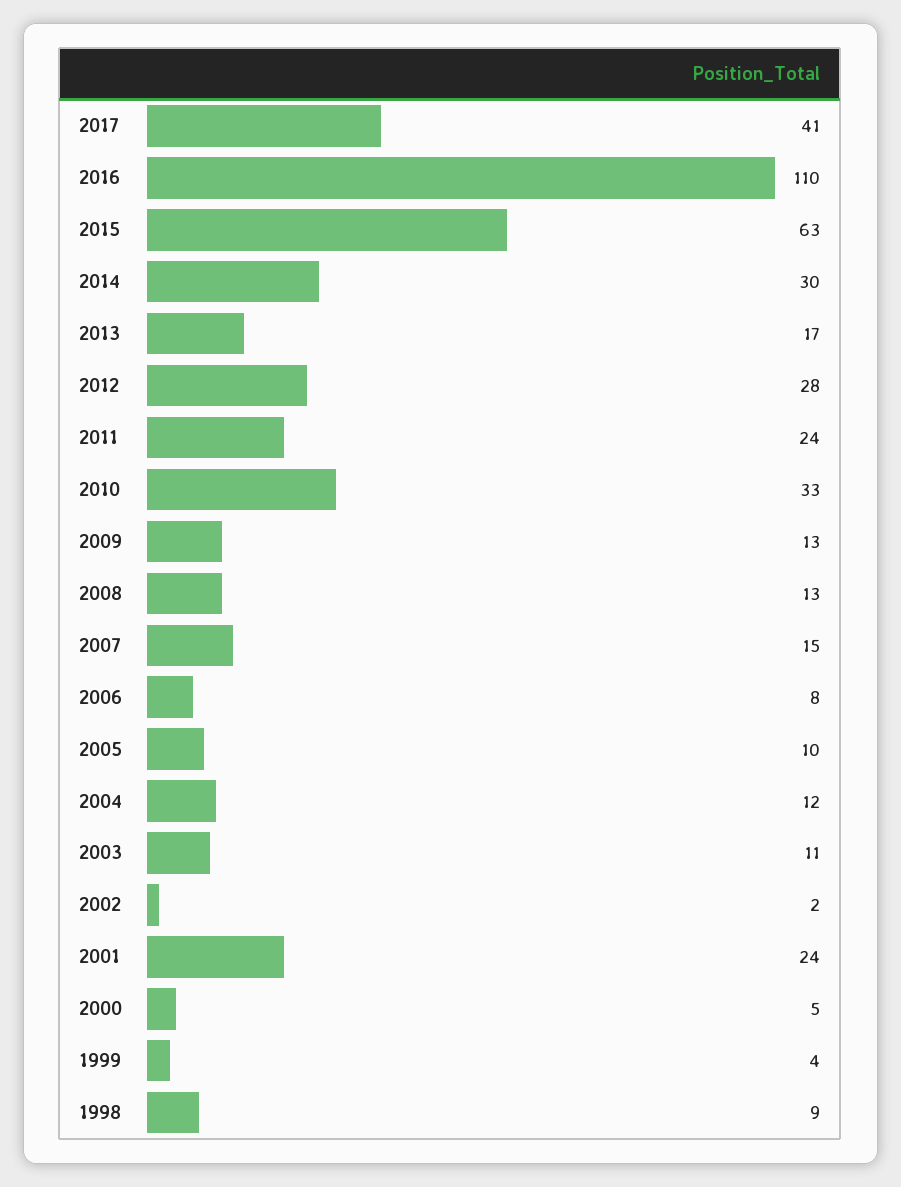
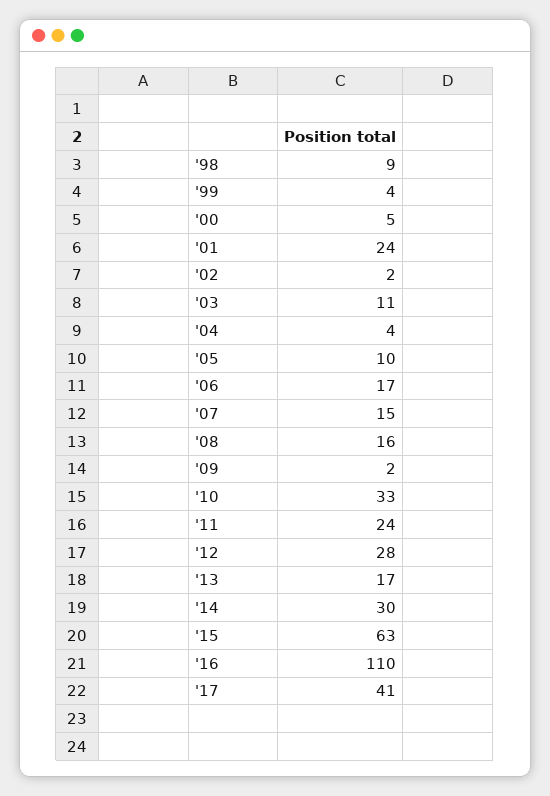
  {
    "2017": 41,
    "2016": 110,
    "2015": 63,
    "2014": 30,
    "2013": 17,
    "2012": 28,
    "2011": 24,
    "2010": 33,
-   "2009": 13,
+   "2009": 2,
-   "2008": 13,
+   "2008": 16,
    "2007": 15,
-   "2006": 8,
+   "2006": 17,
    "2005": 10,
-   "2004": 12,
+   "2004": 4,
    "2003": 11,
    "2002": 2,
    "2001": 24,
    "2000": 5,
    "1999": 4,
    "1998": 9
  }

